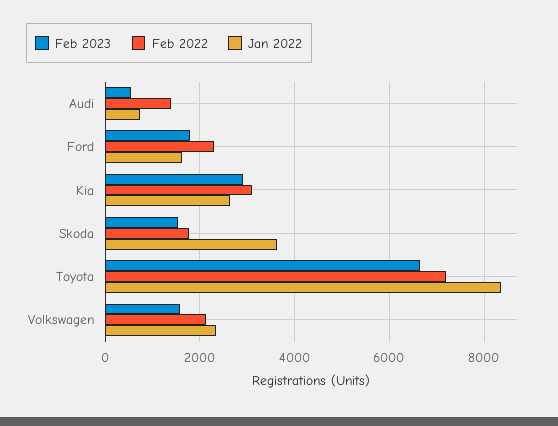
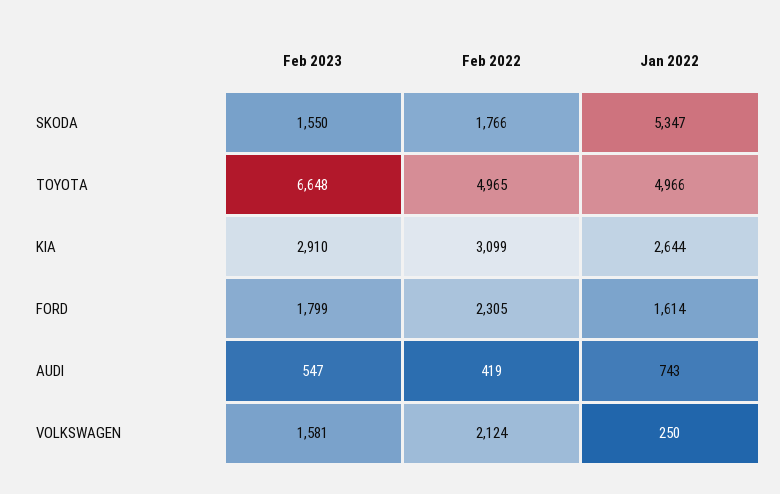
  {
    "Feb 2023": {
      "Audi": 547,
      "Ford": 1799,
      "Kia": 2910,
      "Skoda": 1550,
      "Toyota": 6648,
      "Volkswagen": 1581
    },
    "Feb 2022": {
-     "Audi": 1400,
+     "Audi": 419,
      "Ford": 2305,
      "Kia": 3099,
      "Skoda": 1766,
-     "Toyota": 7200,
+     "Toyota": 4965,
      "Volkswagen": 2124
    },
    "Jan 2022": {
      "Audi": 743,
      "Ford": 1614,
      "Kia": 2644,
-     "Skoda": 3600,
+     "Skoda": 5347,
-     "Toyota": 8400,
+     "Toyota": 4966,
-     "Volkswagen": 2400
+     "Volkswagen": 250
    }
  }

